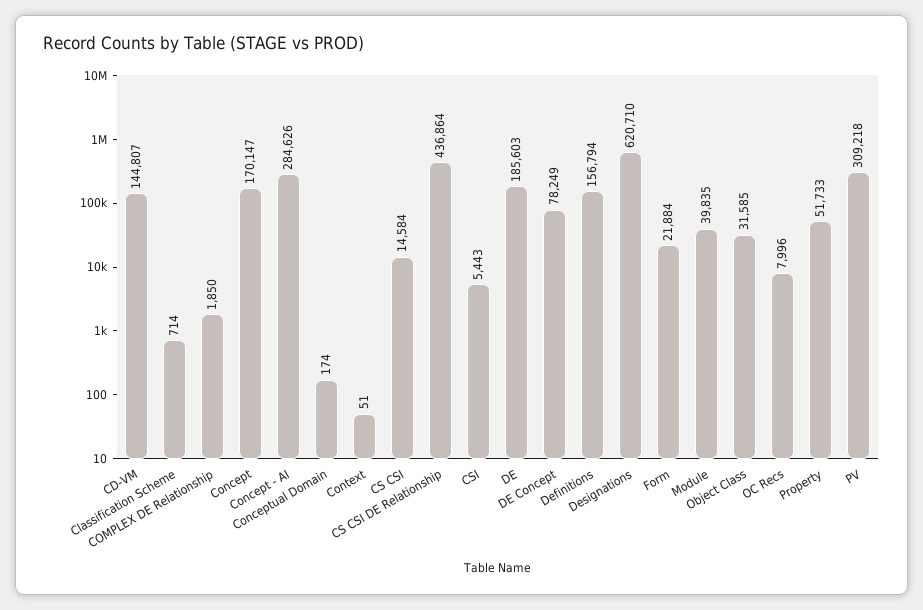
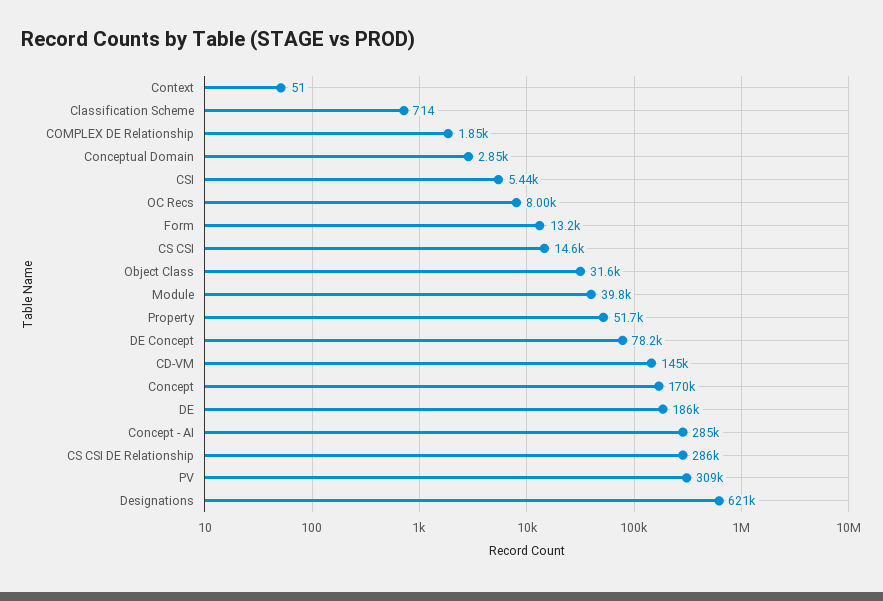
  {
    "CD-VM": 144807,
    "Classification Scheme": 714,
    "COMPLEX DE Relationship": 1850,
    "Concept": 170147,
    "Concept - AI": 284626,
-   "Conceptual Domain": 174,
+   "Conceptual Domain": 2850,
    "Context": 51,
    "CS CSI": 14584,
-   "CS CSI DE Relationship": 436864,
+   "CS CSI DE Relationship": 286000,
    "CSI": 5443,
    "DE": 185603,
    "DE Concept": 78249,
-   "Definitions": 156794,
    "Designations": 620710,
-   "Form": 21884,
+   "Form": 13200,
    "Module": 39835,
    "Object Class": 31585,
    "OC Recs": 7996,
    "Property": 51733,
    "PV": 309218
  }

